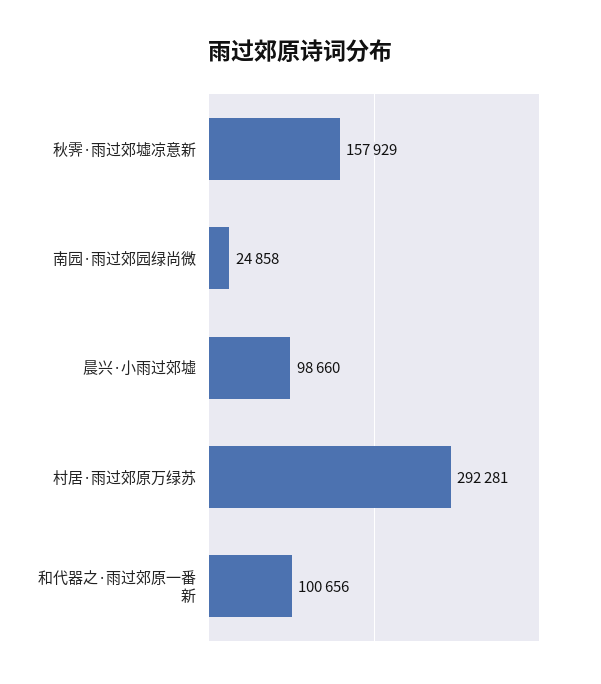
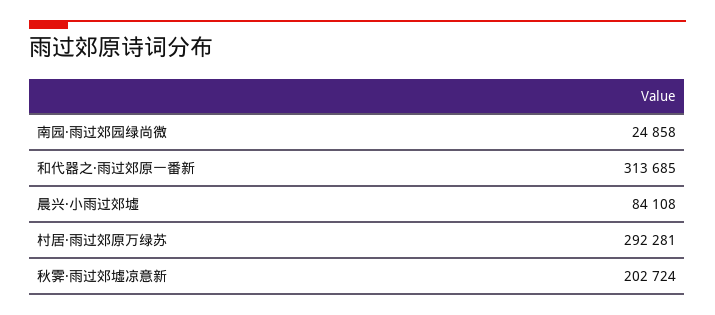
  {
-   "秋霁·雨过郊墟凉意新": 157929,
+   "秋霁·雨过郊墟凉意新": 202724,
    "南园·雨过郊园绿尚微": 24858,
-   "晨兴·小雨过郊墟": 98660,
+   "晨兴·小雨过郊墟": 84108,
    "村居·雨过郊原万绿苏": 292281,
-   "和代器之·雨过郊原一番新": 100656
+   "和代器之·雨过郊原一番新": 313685
  }

